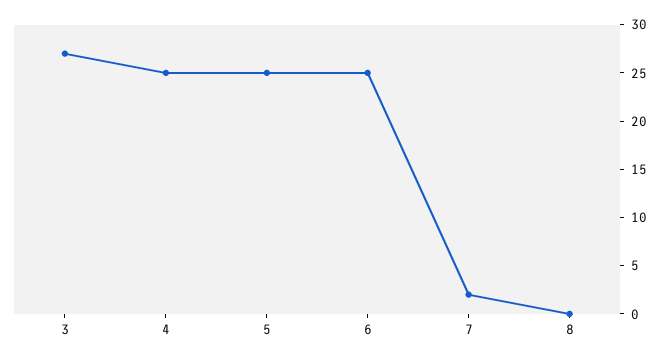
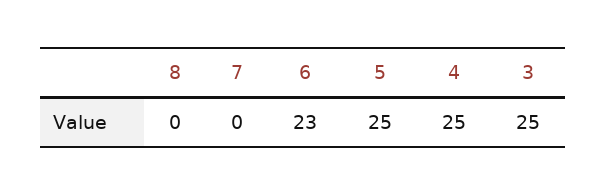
  {
-   "3": 27,
+   "3": 25,
    "4": 25,
    "5": 25,
-   "6": 25,
+   "6": 23,
-   "7": 2,
+   "7": 0,
    "8": 0
  }

